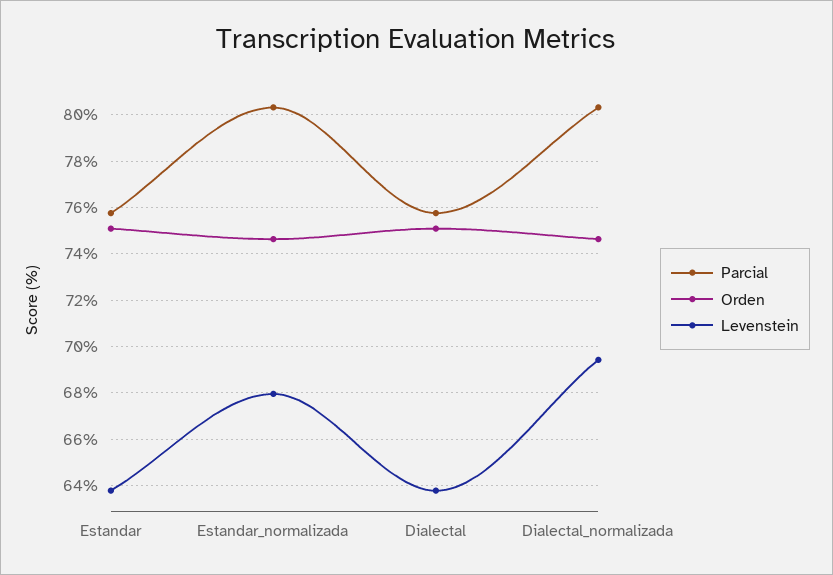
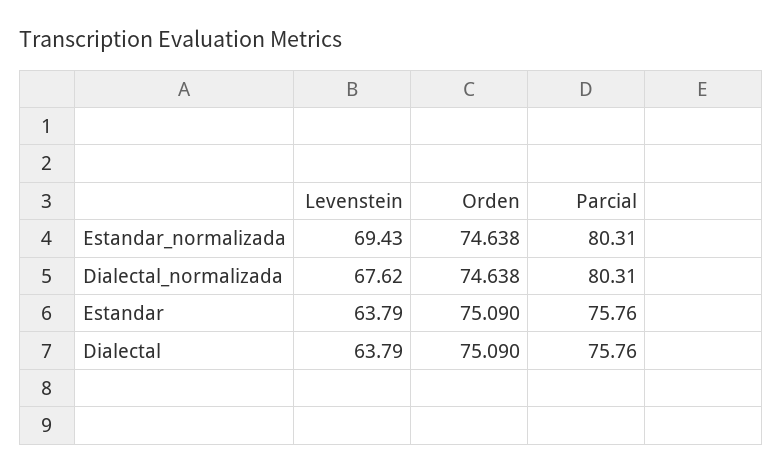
  {
    "Parcial": {
      "Estandar": 75.76,
      "Estandar_normalizada": 80.31,
      "Dialectal": 75.76,
      "Dialectal_normalizada": 80.31
    },
    "Orden": {
      "Estandar": 75.09,
      "Estandar_normalizada": 74.638,
      "Dialectal": 75.09,
      "Dialectal_normalizada": 74.638
    },
    "Levenstein": {
      "Estandar": 63.79,
-     "Estandar_normalizada": 68,
+     "Estandar_normalizada": 69.43,
      "Dialectal": 63.79,
-     "Dialectal_normalizada": 69.5
+     "Dialectal_normalizada": 67.62
    }
  }

